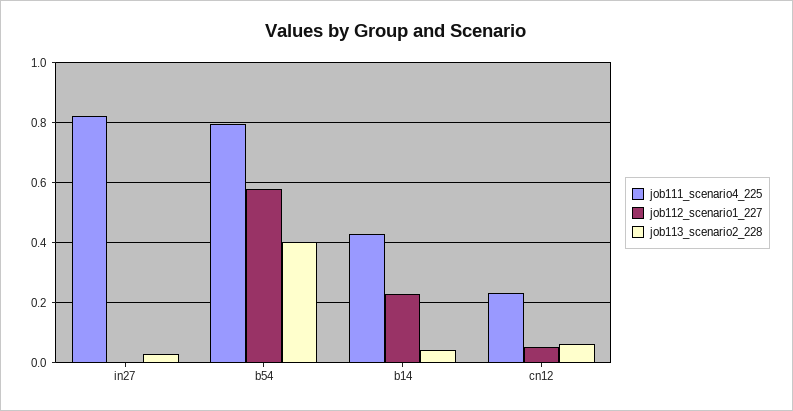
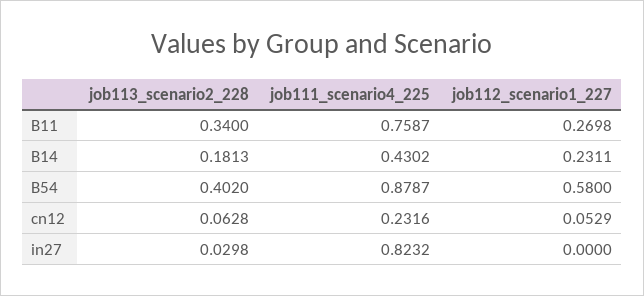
  {
    "job111_scenario4_225": {
      "in27": 0.8232,
-     "b54": 0.8,
+     "b54": 0.8787,
      "b14": 0.4302,
-     "cn12": 0.2316
+     "cn12": 0.2316,
+     "B11": 0.7587
    },
    "job112_scenario1_227": {
      "in27": 0,
      "b54": 0.58,
      "b14": 0.2311,
-     "cn12": 0.0529
+     "cn12": 0.0529,
+     "B11": 0.2698
    },
    "job113_scenario2_228": {
      "in27": 0.0298,
      "b54": 0.402,
-     "b14": 0.04,
+     "b14": 0.1813,
-     "cn12": 0.0628
+     "cn12": 0.0628,
+     "B11": 0.34
    }
  }

